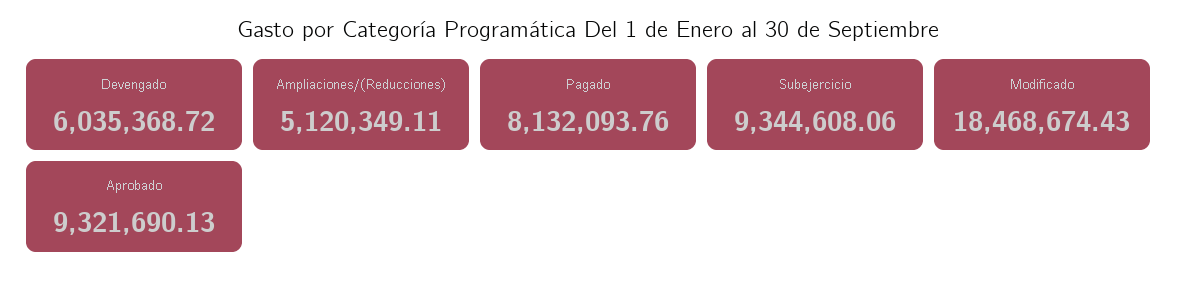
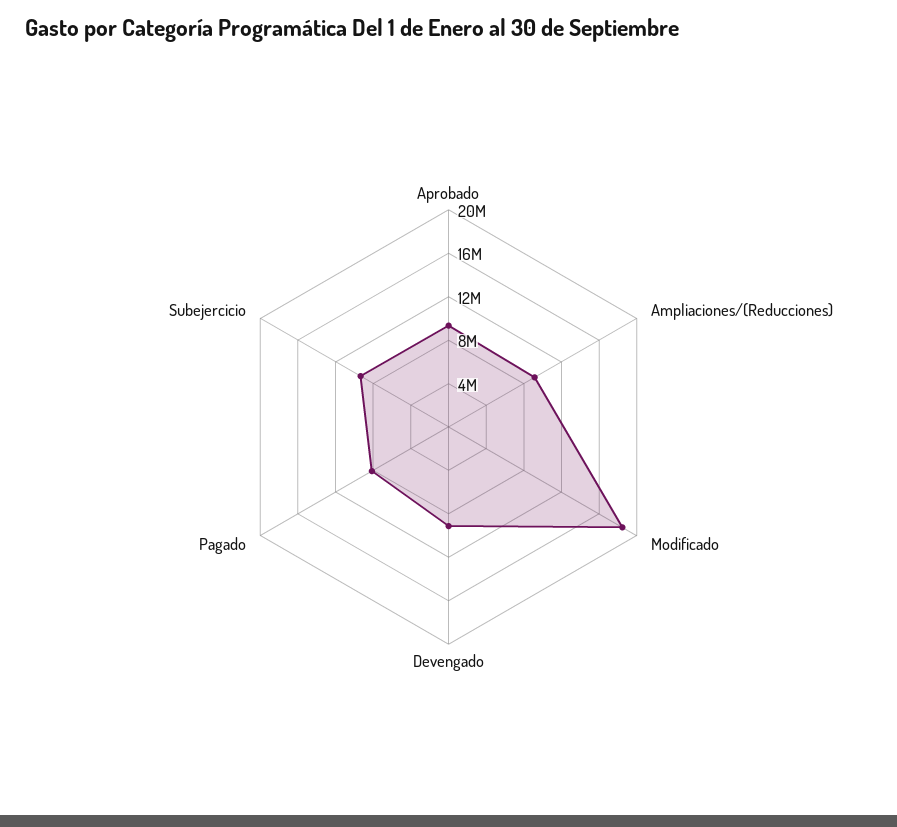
  {
-   "Devengado": 6035368.72,
+   "Devengado": 9000000,
-   "Ampliaciones/(Reducciones)": 5120349.11,
+   "Ampliaciones/(Reducciones)": 9000000,
    "Pagado": 8132093.76,
    "Subejercicio": 9344608.06,
    "Modificado": 18468674.43,
    "Aprobado": 9321690.13
  }

